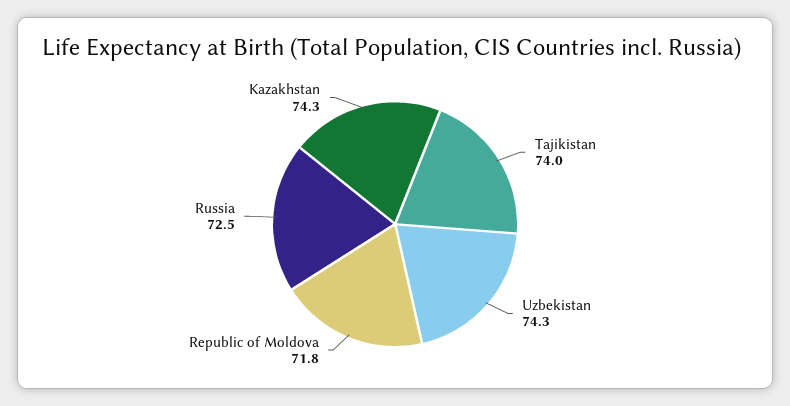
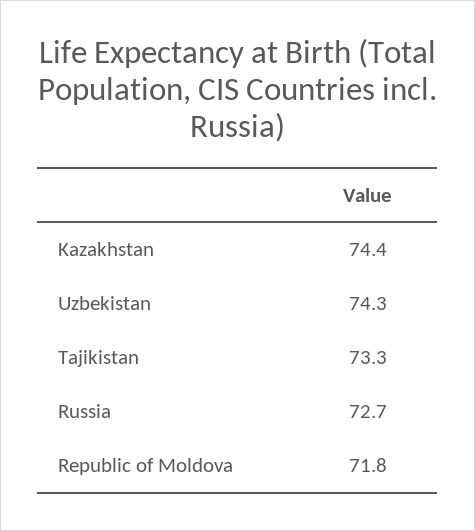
  {
-   "Tajikistan": 74,
+   "Tajikistan": 73.3,
    "Uzbekistan": 74.3,
    "Republic of Moldova": 71.8,
-   "Russia": 72.5,
+   "Russia": 72.7,
-   "Kazakhstan": 74.3
+   "Kazakhstan": 74.4
  }

